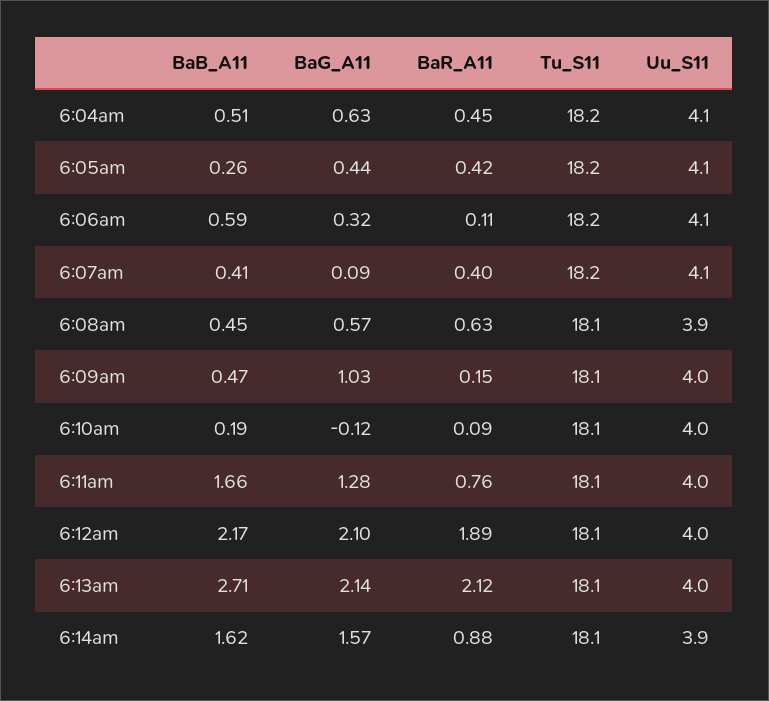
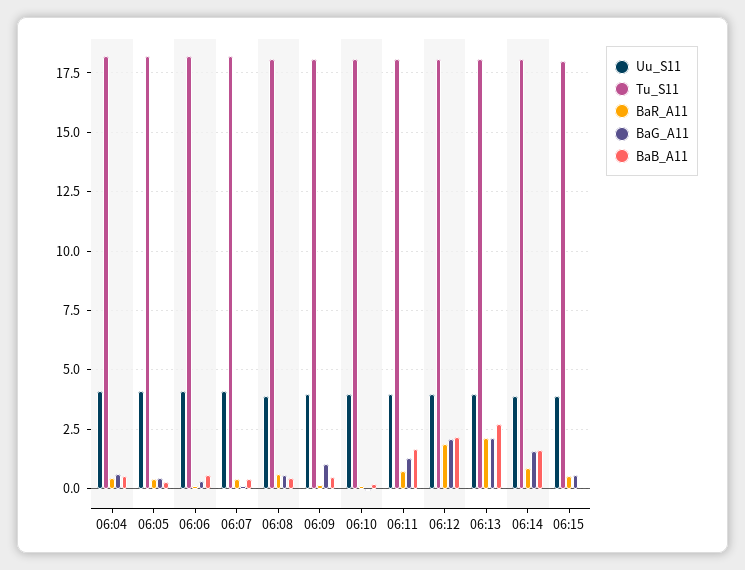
  {
    "BaB_A11": {
      "6:04am": 0.51,
      "6:05am": 0.26,
      "6:06am": 0.59,
      "6:07am": 0.41,
      "6:08am": 0.45,
      "6:09am": 0.47,
      "6:10am": 0.19,
      "6:11am": 1.66,
      "6:12am": 2.17,
      "6:13am": 2.71,
-     "6:14am": 1.62
+     "6:14am": 1.62,
+     "06:15": 0
    },
    "BaG_A11": {
      "6:04am": 0.63,
      "6:05am": 0.44,
      "6:06am": 0.32,
      "6:07am": 0.09,
      "6:08am": 0.57,
      "6:09am": 1.03,
      "6:10am": -0.12,
      "6:11am": 1.28,
      "6:12am": 2.1,
      "6:13am": 2.14,
-     "6:14am": 1.57
+     "6:14am": 1.57,
+     "06:15": 0.5
    },
    "BaR_A11": {
      "6:04am": 0.45,
      "6:05am": 0.42,
      "6:06am": 0.11,
      "6:07am": 0.4,
      "6:08am": 0.63,
      "6:09am": 0.15,
      "6:10am": 0.09,
      "6:11am": 0.76,
      "6:12am": 1.89,
      "6:13am": 2.12,
-     "6:14am": 0.88
+     "6:14am": 0.88,
+     "06:15": 0.5
    },
    "Tu_S11": {
      "6:04am": 18.2,
      "6:05am": 18.2,
      "6:06am": 18.2,
      "6:07am": 18.2,
      "6:08am": 18.1,
      "6:09am": 18.1,
      "6:10am": 18.1,
      "6:11am": 18.1,
      "6:12am": 18.1,
      "6:13am": 18.1,
-     "6:14am": 18.1
+     "6:14am": 18.1,
+     "06:15": 18
    },
    "Uu_S11": {
      "6:04am": 4.1,
      "6:05am": 4.1,
      "6:06am": 4.1,
      "6:07am": 4.1,
      "6:08am": 3.9,
      "6:09am": 4,
      "6:10am": 4,
      "6:11am": 4,
      "6:12am": 4,
      "6:13am": 4,
-     "6:14am": 3.9
+     "6:14am": 3.9,
+     "06:15": 4
    }
  }

